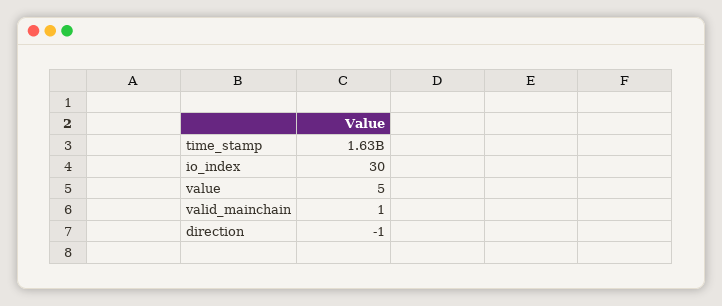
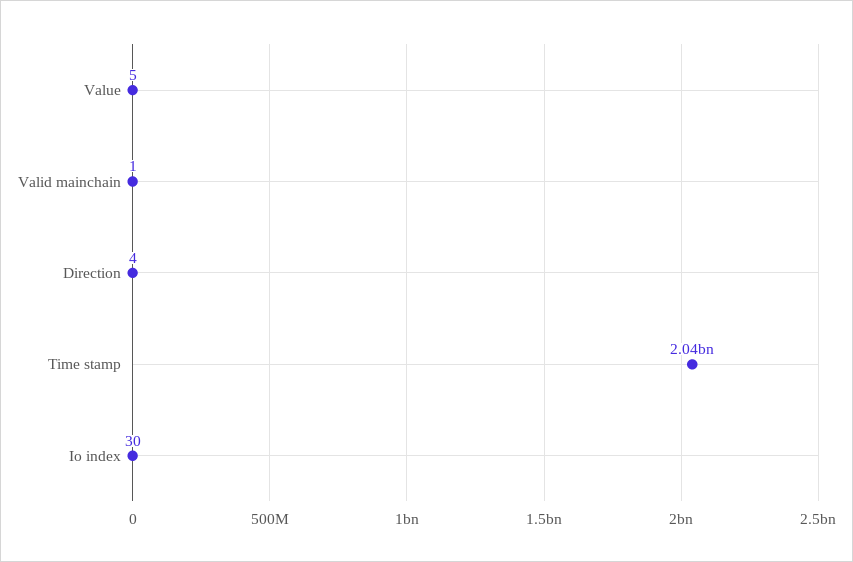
  {
-   "time_stamp": 1630000000,
+   "time_stamp": 2040000000,
    "io_index": 30,
    "value": 5,
    "valid_mainchain": 1,
-   "direction": -1
+   "direction": 4
  }

